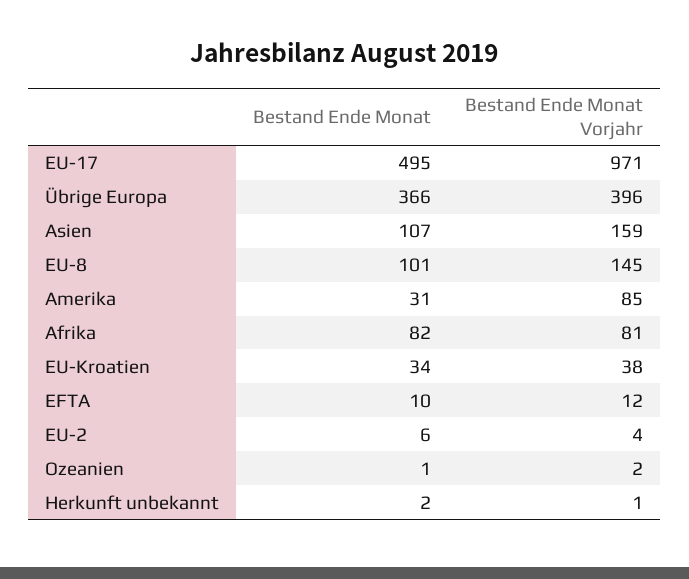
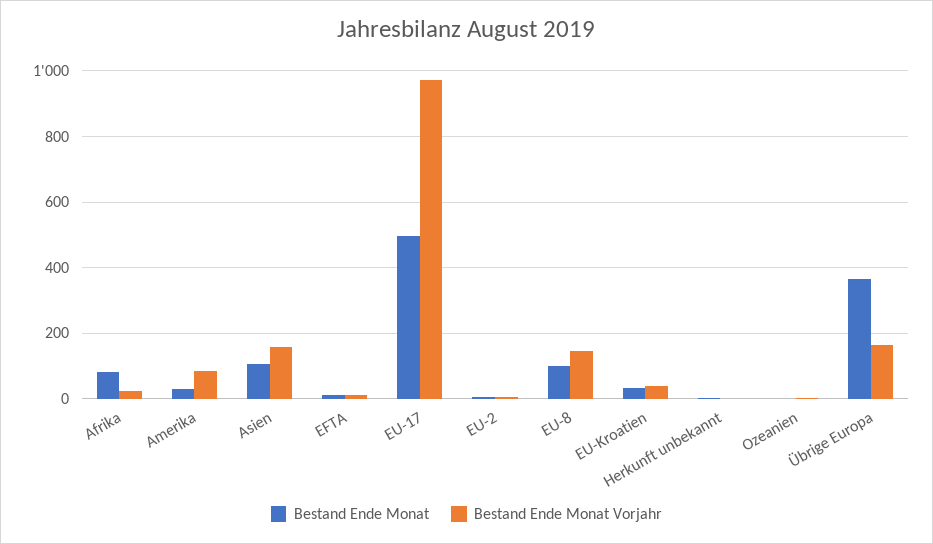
  {
    "Bestand Ende Monat": {
      "EU-17": 495,
      "Übrige Europa": 366,
      "Asien": 107,
      "EU-8": 101,
      "Amerika": 31,
      "Afrika": 82,
      "EU-Kroatien": 34,
      "EFTA": 10,
      "EU-2": 6,
      "Ozeanien": 1,
      "Herkunft unbekannt": 2
    },
    "Bestand Ende Monat Vorjahr": {
      "EU-17": 971,
-     "Übrige Europa": 396,
+     "Übrige Europa": 160,
      "Asien": 159,
      "EU-8": 145,
      "Amerika": 85,
-     "Afrika": 81,
+     "Afrika": 20,
      "EU-Kroatien": 38,
      "EFTA": 12,
      "EU-2": 4,
      "Ozeanien": 2,
      "Herkunft unbekannt": 1
    }
  }

